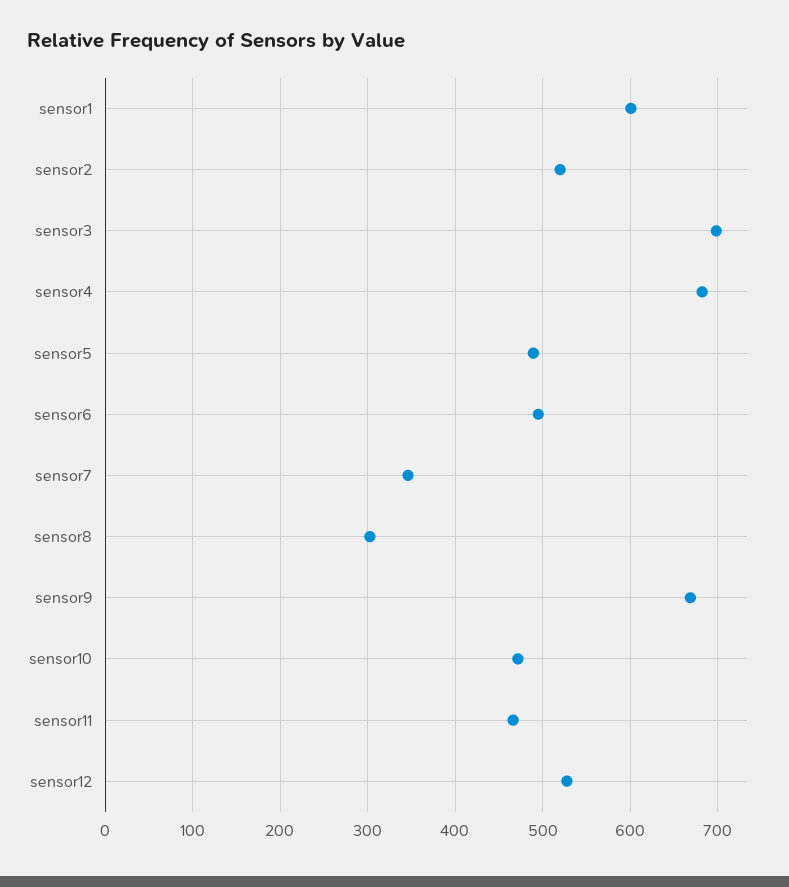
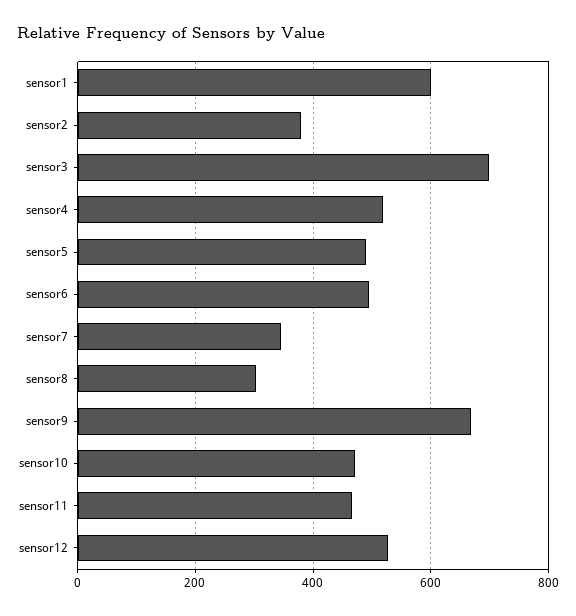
  {
    "sensor1": 600,
-   "sensor2": 520,
+   "sensor2": 380,
    "sensor3": 700,
-   "sensor4": 680,
+   "sensor4": 520,
    "sensor5": 490,
    "sensor6": 490,
    "sensor7": 350,
    "sensor8": 300,
    "sensor9": 670,
    "sensor10": 470,
    "sensor11": 470,
    "sensor12": 530
  }

